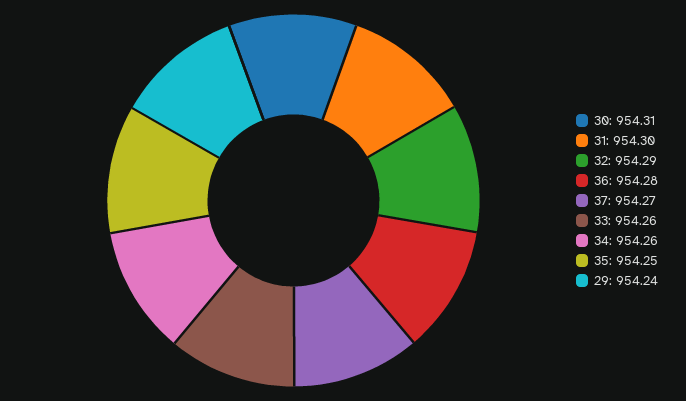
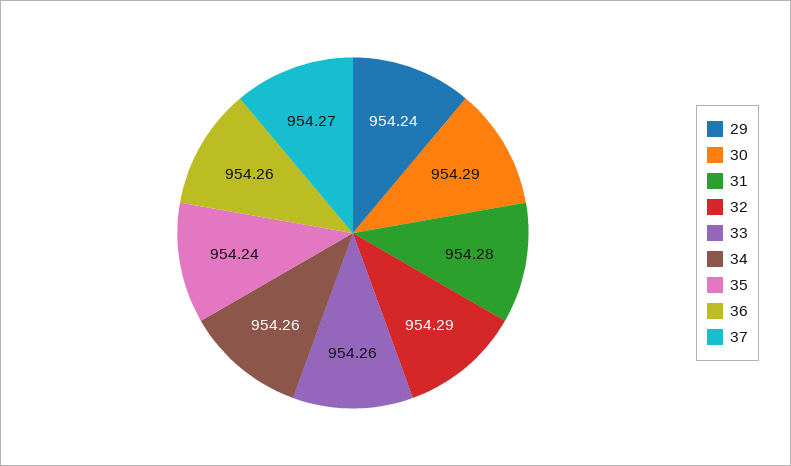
  {
-   "30": 954.31,
+   "30": 954.29,
-   "31": 954.3,
+   "31": 954.28,
    "32": 954.29,
-   "36": 954.28,
+   "36": 954.26,
    "37": 954.27,
    "33": 954.26,
    "34": 954.26,
-   "35": 954.25,
+   "35": 954.24,
    "29": 954.24
  }

